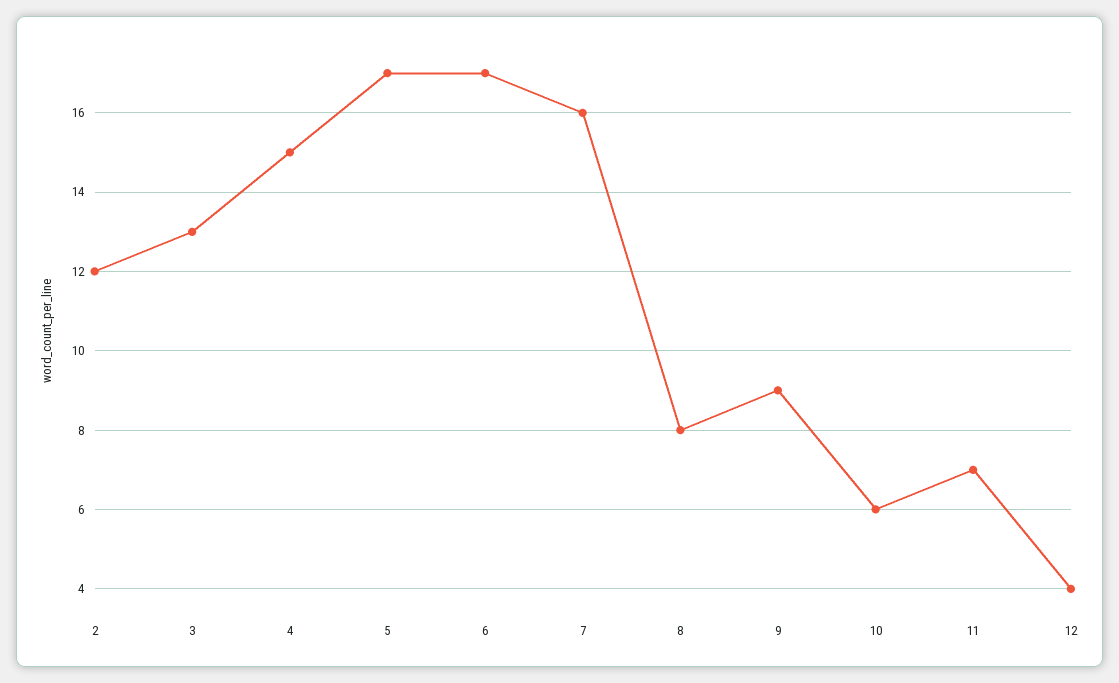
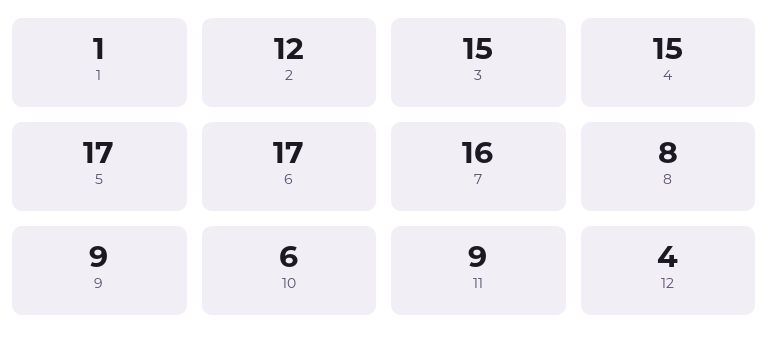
  {
    "2": 12,
-   "3": 13,
+   "3": 15,
    "4": 15,
    "5": 17,
    "6": 17,
    "7": 16,
    "8": 8,
    "9": 9,
    "10": 6,
-   "11": 7,
+   "11": 9,
-   "12": 4
+   "12": 4,
+   "1": 1
  }

